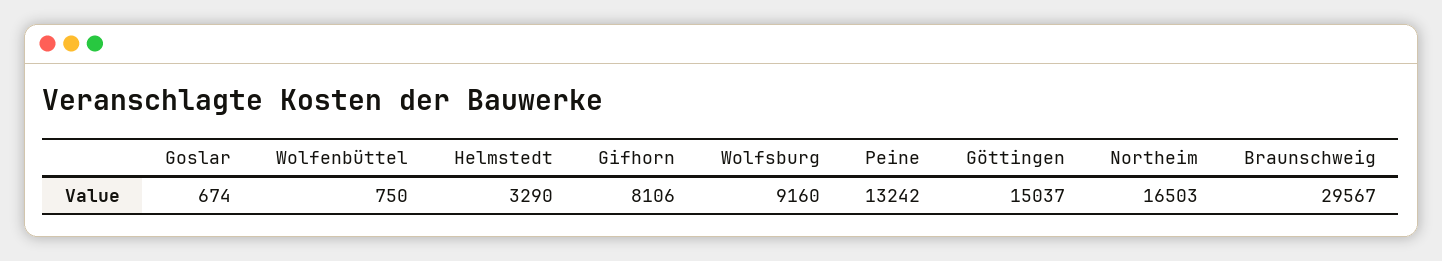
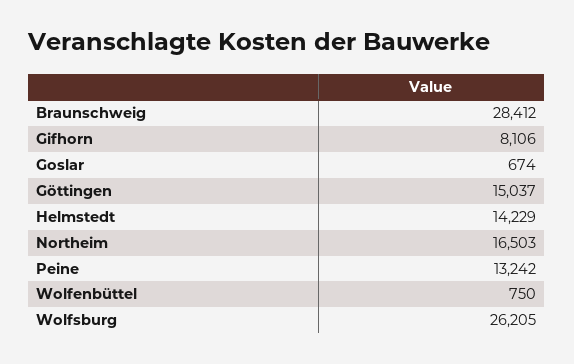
  {
    "Goslar": 674,
    "Wolfenbüttel": 750,
-   "Helmstedt": 3290,
+   "Helmstedt": 14229,
    "Gifhorn": 8106,
-   "Wolfsburg": 9160,
+   "Wolfsburg": 26205,
    "Peine": 13242,
    "Göttingen": 15037,
    "Northeim": 16503,
-   "Braunschweig": 29567
+   "Braunschweig": 28412
  }

